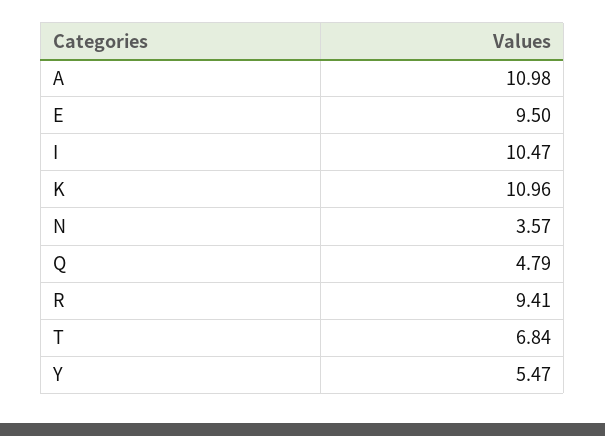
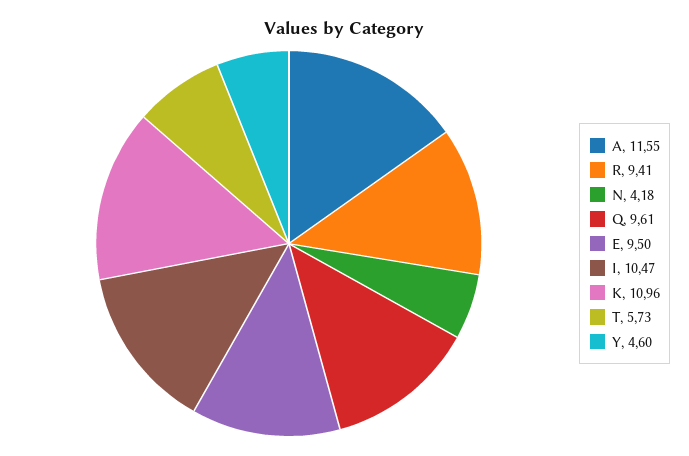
  {
-   "A": 10.98,
+   "A": 11.55,
    "E": 9.5,
    "I": 10.47,
    "K": 10.96,
-   "N": 3.57,
+   "N": 4.18,
-   "Q": 4.79,
+   "Q": 9.61,
    "R": 9.41,
-   "T": 6.84,
+   "T": 5.73,
-   "Y": 5.47
+   "Y": 4.6
  }

